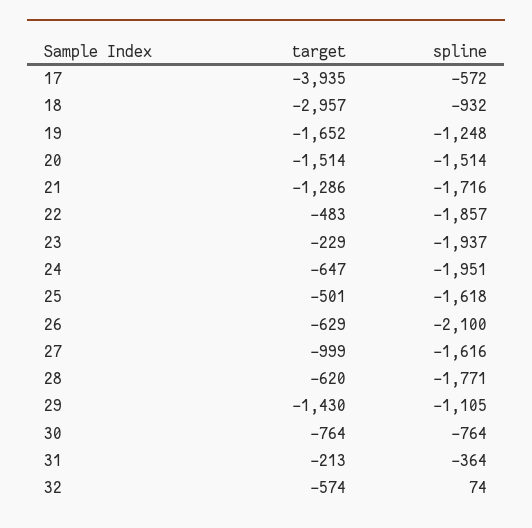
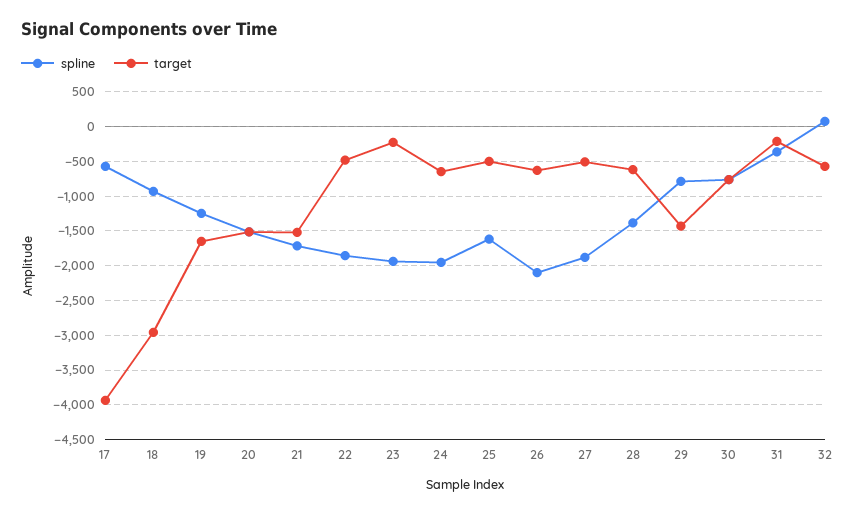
  {
    "target": {
      "17": -3935,
      "18": -2957,
      "19": -1652,
      "20": -1514,
-     "21": -1286,
+     "21": -1500,
      "22": -483,
      "23": -229,
      "24": -647,
      "25": -501,
      "26": -629,
-     "27": -999,
+     "27": -500,
      "28": -620,
      "29": -1430,
      "30": -764,
      "31": -213,
      "32": -574
    },
    "spline": {
      "17": -572,
      "18": -932,
      "19": -1248,
      "20": -1514,
      "21": -1716,
      "22": -1857,
      "23": -1937,
      "24": -1951,
      "25": -1618,
      "26": -2100,
-     "27": -1616,
+     "27": -1900,
-     "28": -1771,
+     "28": -1400,
-     "29": -1105,
+     "29": -800,
      "30": -764,
      "31": -364,
      "32": 74
    }
  }

